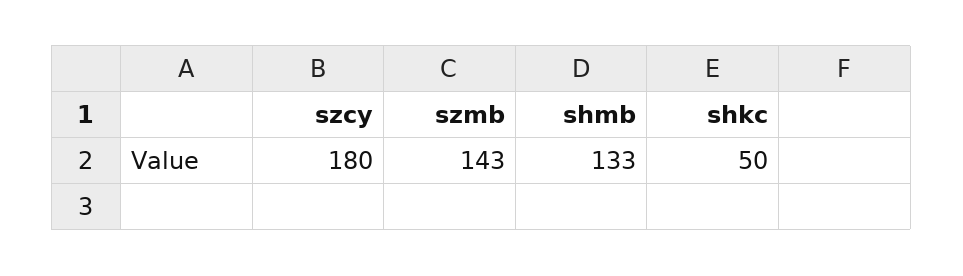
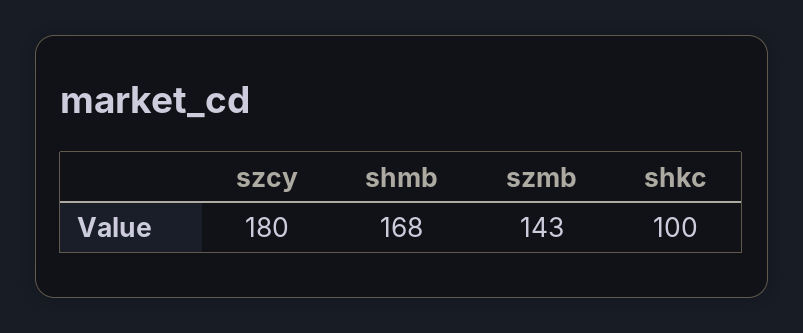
  {
    "szcy": 180,
    "szmb": 143,
-   "shmb": 133,
+   "shmb": 168,
-   "shkc": 50
+   "shkc": 100
  }

